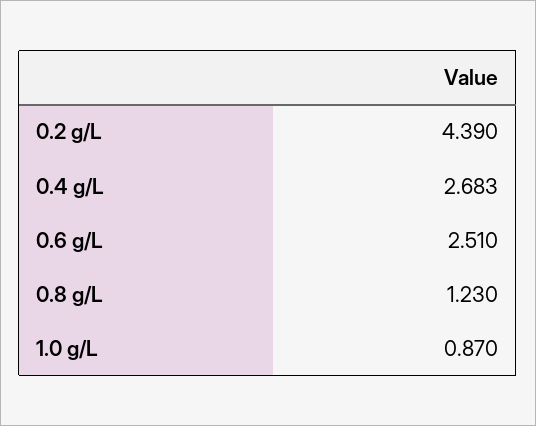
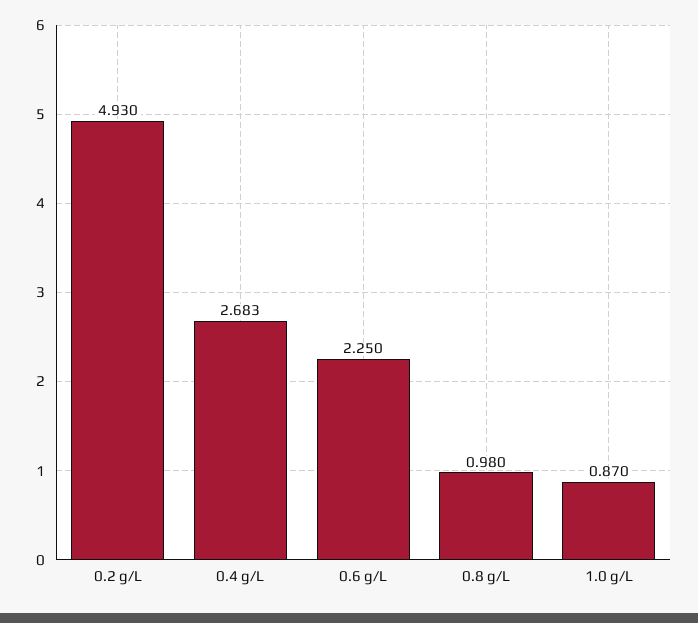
  {
-   "0.2 g/L": 4.39,
+   "0.2 g/L": 4.93,
    "0.4 g/L": 2.683,
-   "0.6 g/L": 2.51,
+   "0.6 g/L": 2.25,
-   "0.8 g/L": 1.23,
+   "0.8 g/L": 0.98,
    "1.0 g/L": 0.87
  }

